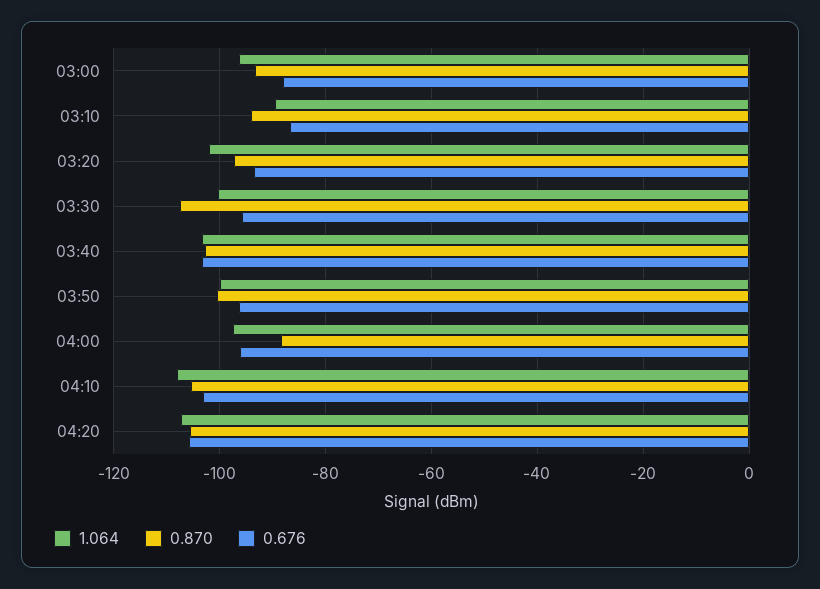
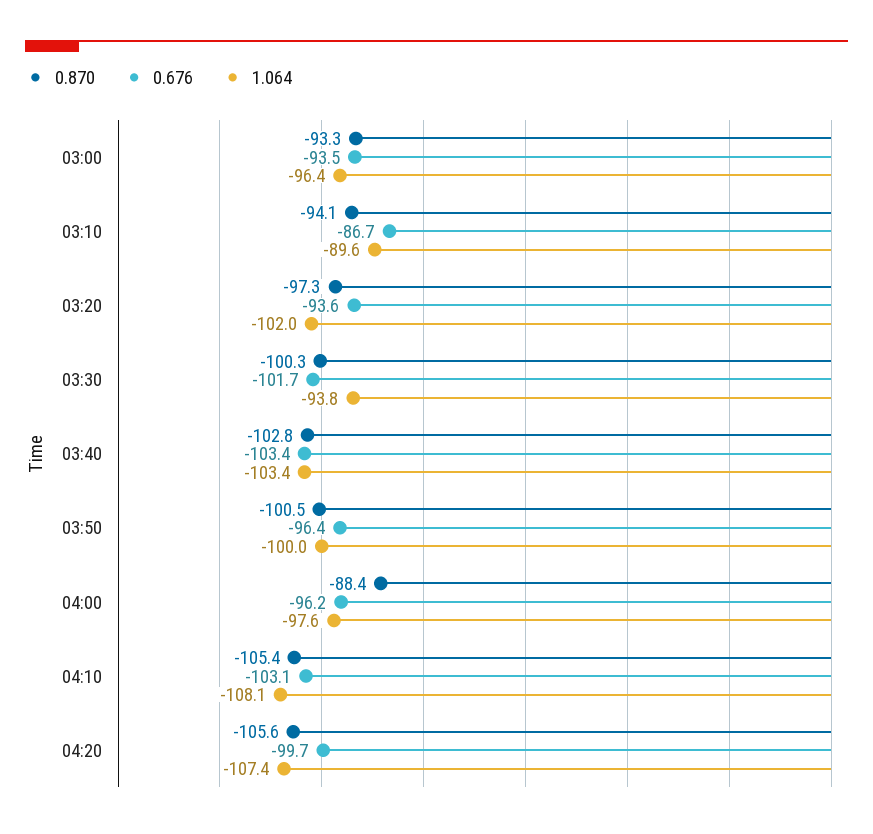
  {
    "1.064": {
      "03:00": -96.4,
      "03:10": -89.6,
      "03:20": -102,
-     "03:30": -100,
+     "03:30": -93.8,
      "03:40": -103.4,
      "03:50": -100,
      "04:00": -97.6,
      "04:10": -108.1,
      "04:20": -107.4
    },
    "0.870": {
      "03:00": -93.3,
      "03:10": -94.1,
      "03:20": -97.3,
-     "03:30": -108,
+     "03:30": -100.3,
      "03:40": -102.8,
      "03:50": -100.5,
      "04:00": -88.4,
      "04:10": -105.4,
      "04:20": -105.6
    },
    "0.676": {
-     "03:00": -88,
+     "03:00": -93.5,
      "03:10": -86.7,
      "03:20": -93.6,
-     "03:30": -96,
+     "03:30": -101.7,
      "03:40": -103.4,
      "03:50": -96.4,
      "04:00": -96.2,
      "04:10": -103.1,
-     "04:20": -106
+     "04:20": -99.7
    }
  }

